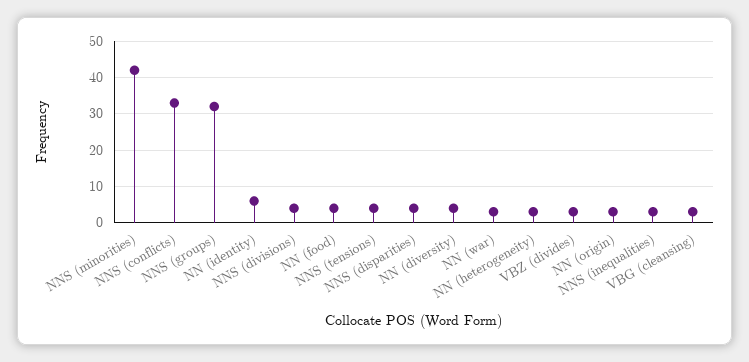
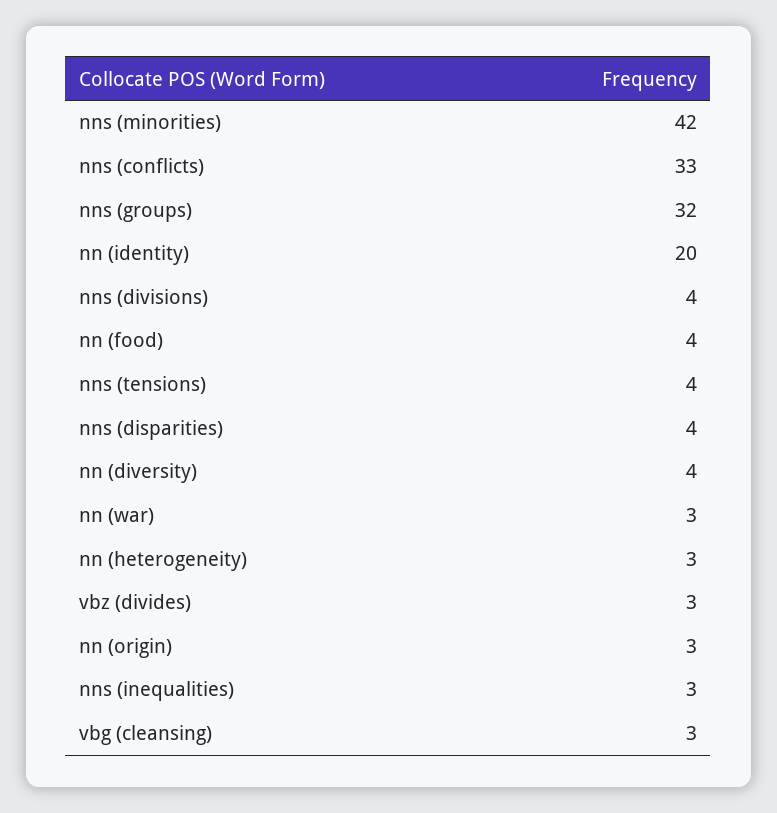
  {
    "NNS (minorities)": 42,
    "NNS (conflicts)": 33,
    "NNS (groups)": 32,
-   "NN (identity)": 5,
+   "NN (identity)": 20,
    "NNS (divisions)": 4,
    "NN (food)": 4,
    "NNS (tensions)": 4,
    "NNS (disparities)": 4,
    "NN (diversity)": 4,
    "NN (war)": 3,
    "NN (heterogeneity)": 3,
    "VBZ (divides)": 3,
    "NN (origin)": 3,
    "NNS (inequalities)": 3,
    "VBG (cleansing)": 3
  }

